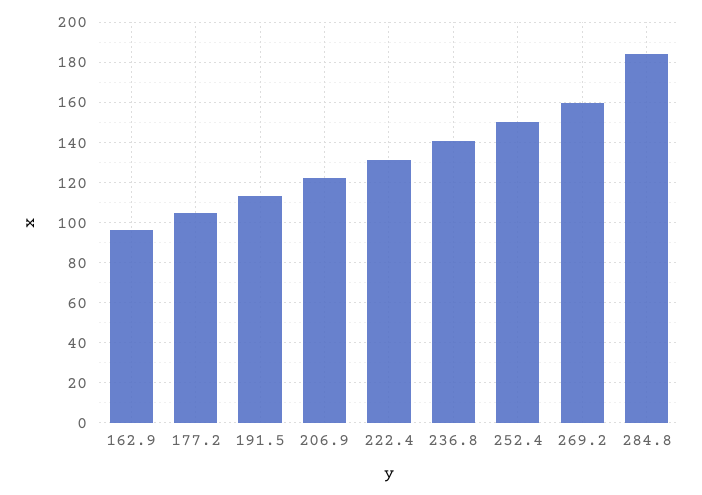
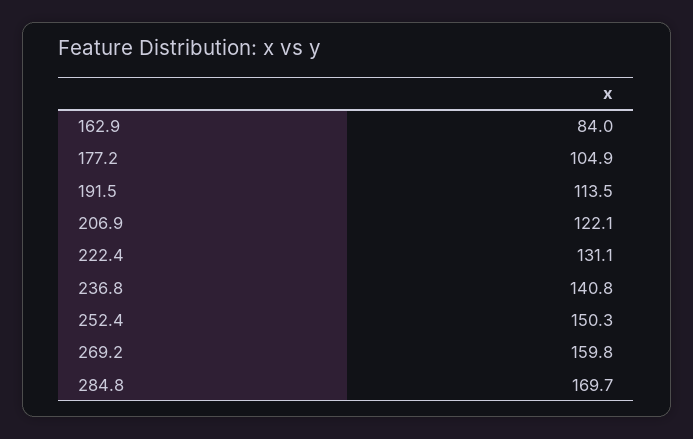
  {
-   "162.9": 95,
+   "162.9": 84,
    "177.2": 104.9,
    "191.5": 113.5,
    "206.9": 122.1,
    "222.4": 131.1,
    "236.8": 140.8,
    "252.4": 150.3,
    "269.2": 159.8,
-   "284.8": 185
+   "284.8": 169.7
  }

